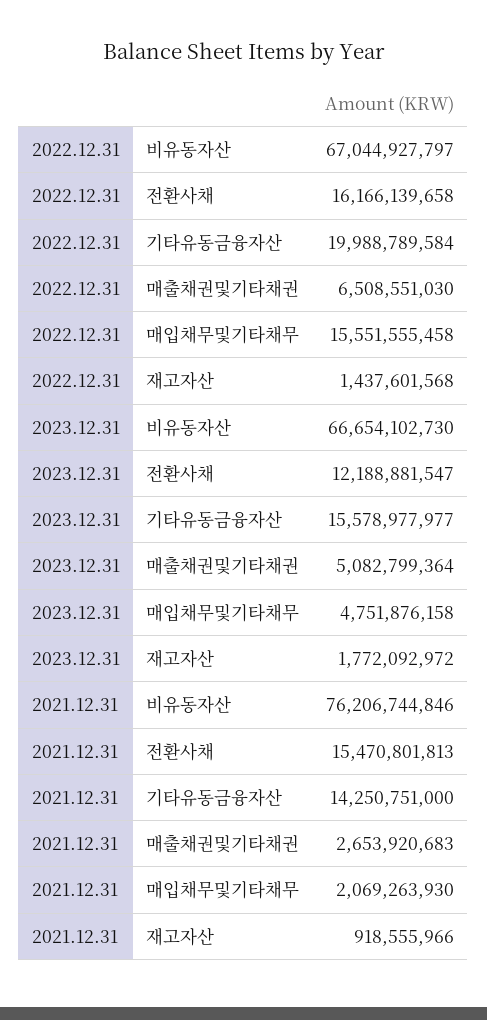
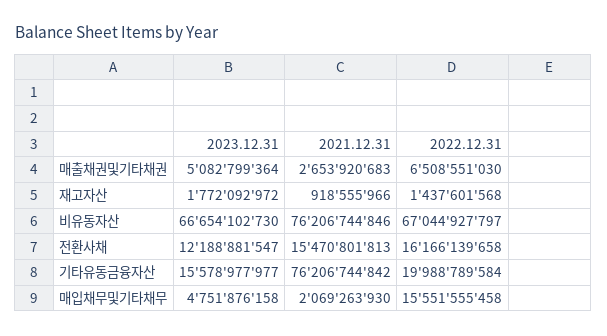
  {
    "2022.12.31": {
      "비유동자산": 67044927797,
      "전환사채": 16166139658,
      "기타유동금융자산": 19988789584,
      "매출채권및기타채권": 6508551030,
      "매입채무및기타채무": 15551555458,
      "재고자산": 1437601568
    },
    "2023.12.31": {
      "비유동자산": 66654102730,
      "전환사채": 12188881547,
      "기타유동금융자산": 15578977977,
      "매출채권및기타채권": 5082799364,
      "매입채무및기타채무": 4751876158,
      "재고자산": 1772092972
    },
    "2021.12.31": {
      "비유동자산": 76206744846,
      "전환사채": 15470801813,
-     "기타유동금융자산": 14250751000,
+     "기타유동금융자산": 76206744842,
      "매출채권및기타채권": 2653920683,
      "매입채무및기타채무": 2069263930,
      "재고자산": 918555966
    }
  }

